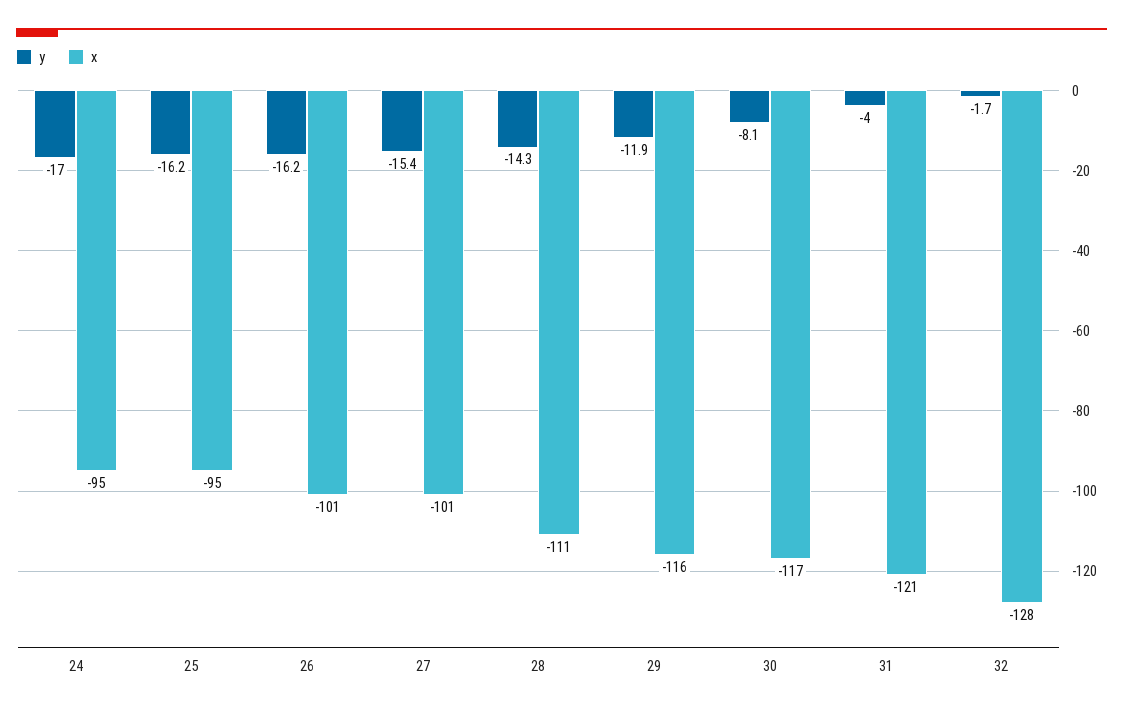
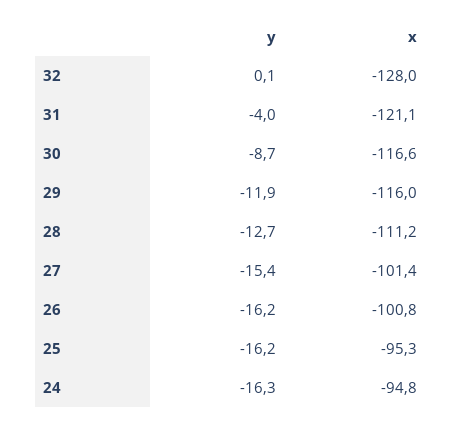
  {
    "y": {
-     "24": -17,
+     "24": -16.3,
      "25": -16.2,
      "26": -16.2,
      "27": -15.4,
-     "28": -14.3,
+     "28": -12.7,
      "29": -11.9,
-     "30": -8.1,
+     "30": -8.7,
      "31": -4,
-     "32": -1.7
+     "32": 0.1
    },
    "x": {
      "24": -94.8,
      "25": -95.3,
      "26": -100.8,
      "27": -101.4,
      "28": -111.2,
      "29": -116,
      "30": -116.6,
      "31": -121.1,
      "32": -128
    }
  }

